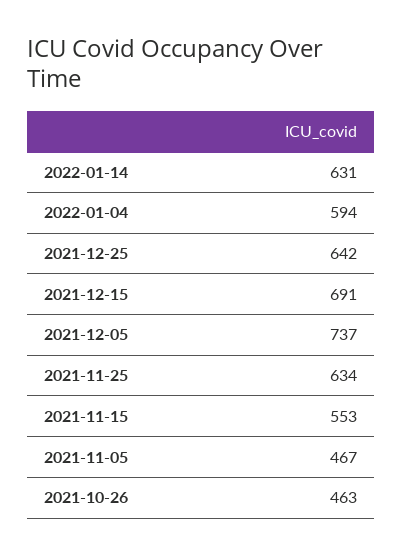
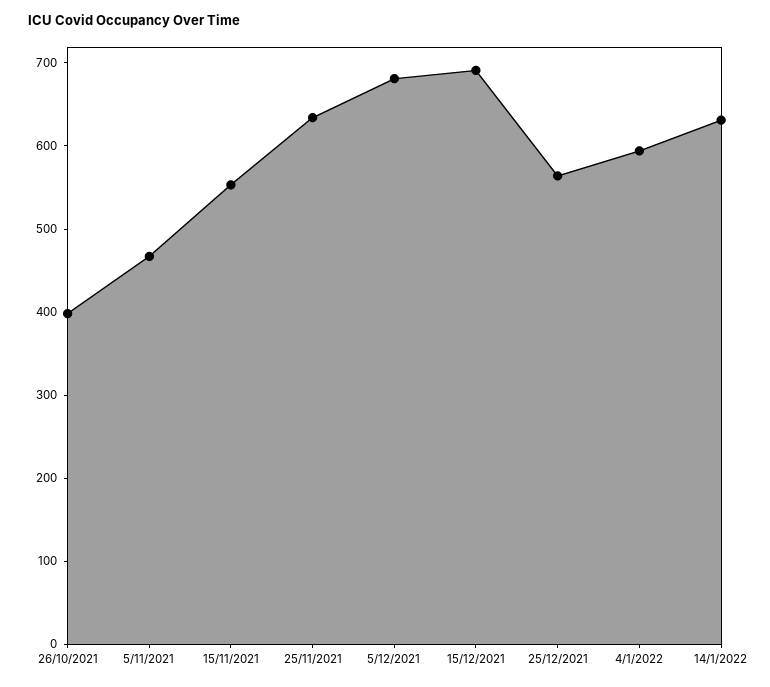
  {
    "2022-01-14": 631,
    "2022-01-04": 594,
-   "2021-12-25": 642,
+   "2021-12-25": 560,
    "2021-12-15": 691,
-   "2021-12-05": 737,
+   "2021-12-05": 680,
    "2021-11-25": 634,
    "2021-11-15": 553,
    "2021-11-05": 467,
-   "2021-10-26": 463
+   "2021-10-26": 400
  }

